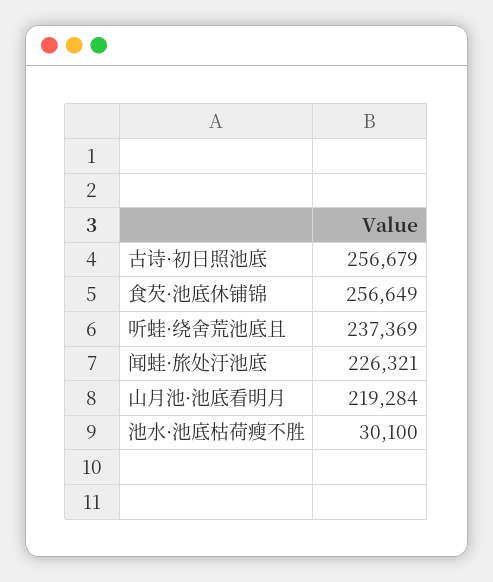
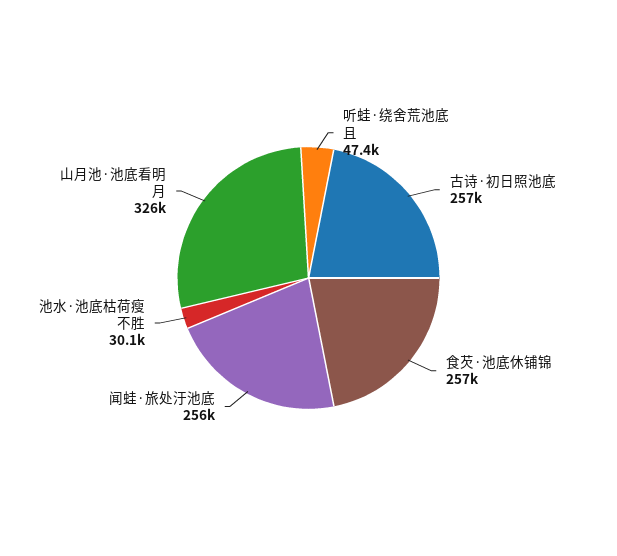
  {
    "古诗·初日照池底": 256679,
    "食芡·池底休铺锦": 256649,
-   "听蛙·绕舍荒池底且": 237369,
+   "听蛙·绕舍荒池底且": 47400,
-   "闻蛙·旅处汙池底": 226321,
+   "闻蛙·旅处汙池底": 256000,
-   "山月池·池底看明月": 219284,
+   "山月池·池底看明月": 326000,
    "池水·池底枯荷瘦不胜": 30100
  }

